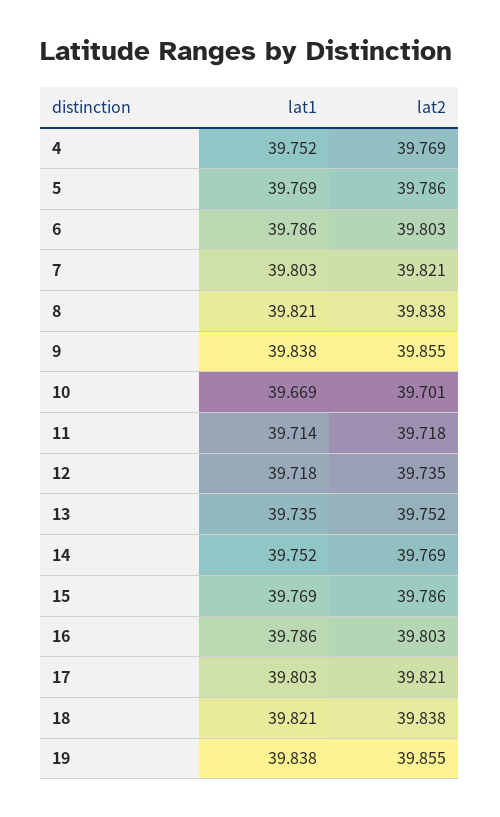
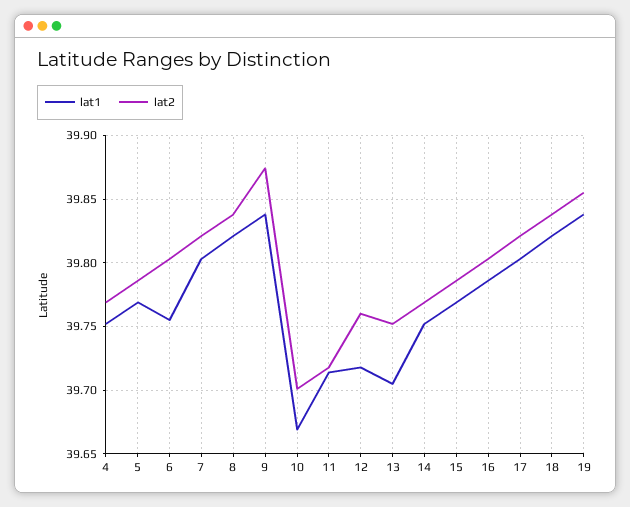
  {
    "lat1": {
      "4": 39.752,
      "5": 39.769,
-     "6": 39.786,
+     "6": 39.755,
      "7": 39.803,
      "8": 39.821,
      "9": 39.838,
      "10": 39.669,
      "11": 39.714,
      "12": 39.718,
-     "13": 39.735,
+     "13": 39.705,
      "14": 39.752,
      "15": 39.769,
      "16": 39.786,
      "17": 39.803,
      "18": 39.821,
      "19": 39.838
    },
    "lat2": {
      "4": 39.769,
      "5": 39.786,
      "6": 39.803,
      "7": 39.821,
      "8": 39.838,
-     "9": 39.855,
+     "9": 39.875,
      "10": 39.701,
      "11": 39.718,
-     "12": 39.735,
+     "12": 39.76,
      "13": 39.752,
      "14": 39.769,
      "15": 39.786,
      "16": 39.803,
      "17": 39.821,
      "18": 39.838,
      "19": 39.855
    }
  }

